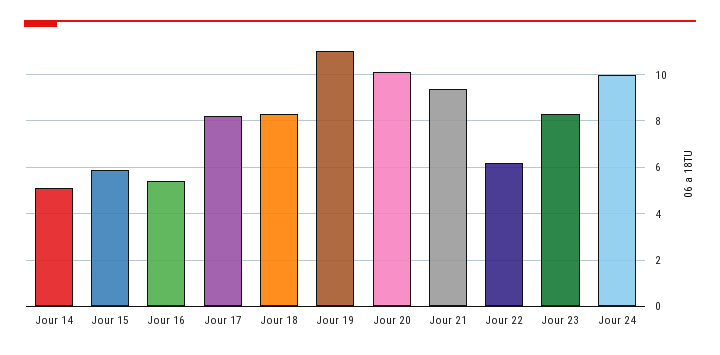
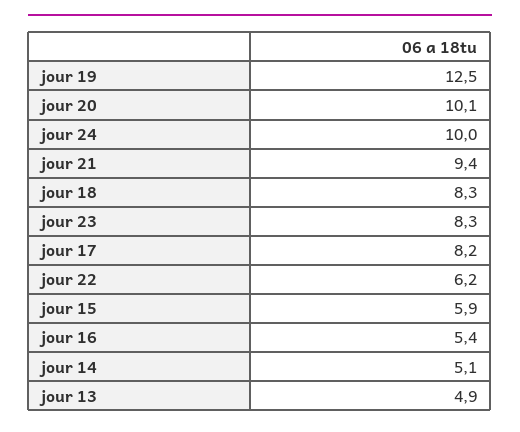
  {
    "Jour 14": 5.1,
    "Jour 15": 5.9,
    "Jour 16": 5.4,
    "Jour 17": 8.2,
    "Jour 18": 8.3,
-   "Jour 19": 11,
+   "Jour 19": 12.5,
    "Jour 20": 10.1,
    "Jour 21": 9.4,
    "Jour 22": 6.2,
    "Jour 23": 8.3,
-   "Jour 24": 10
+   "Jour 24": 10,
+   "jour 13": 4.9
  }

